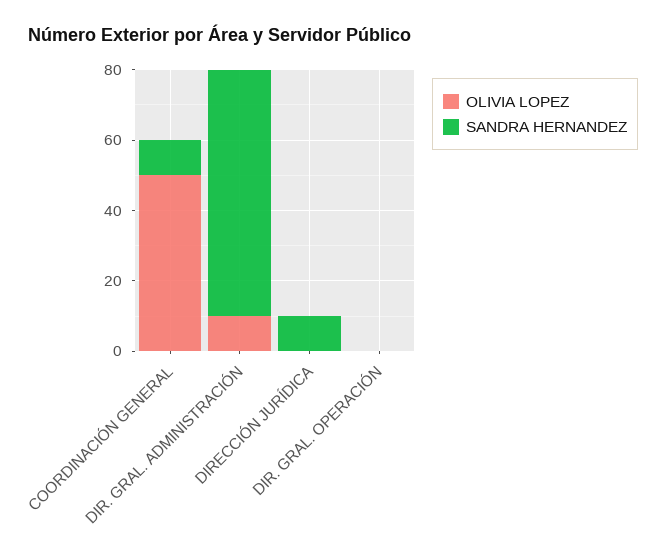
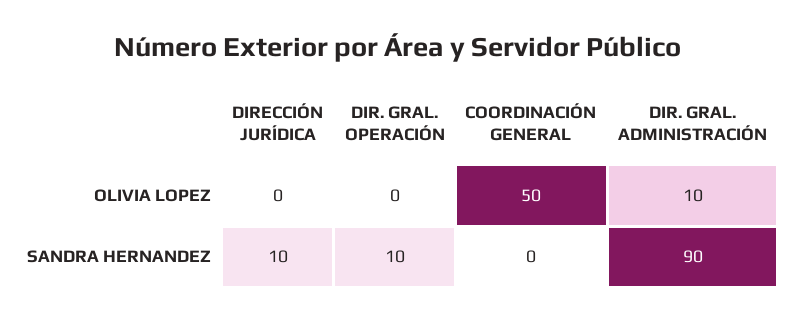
  {
    "OLIVIA LOPEZ": {
      "COORDINACIÓN GENERAL": 50,
      "DIR. GRAL. ADMINISTRACIÓN": 10,
      "DIRECCIÓN JURÍDICA": 0,
      "DIR. GRAL. OPERACIÓN": 0
    },
    "SANDRA HERNANDEZ": {
-     "COORDINACIÓN GENERAL": 10,
+     "COORDINACIÓN GENERAL": 0,
-     "DIR. GRAL. ADMINISTRACIÓN": 70,
+     "DIR. GRAL. ADMINISTRACIÓN": 90,
      "DIRECCIÓN JURÍDICA": 10,
-     "DIR. GRAL. OPERACIÓN": 0
+     "DIR. GRAL. OPERACIÓN": 10
    }
  }

